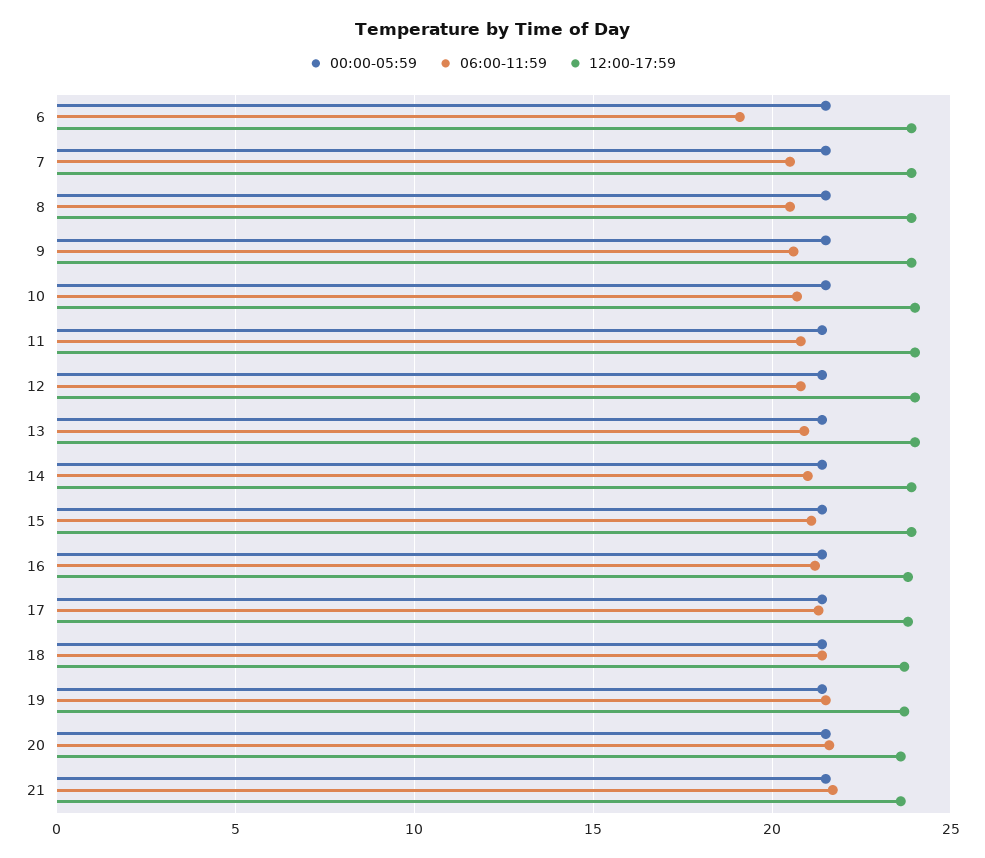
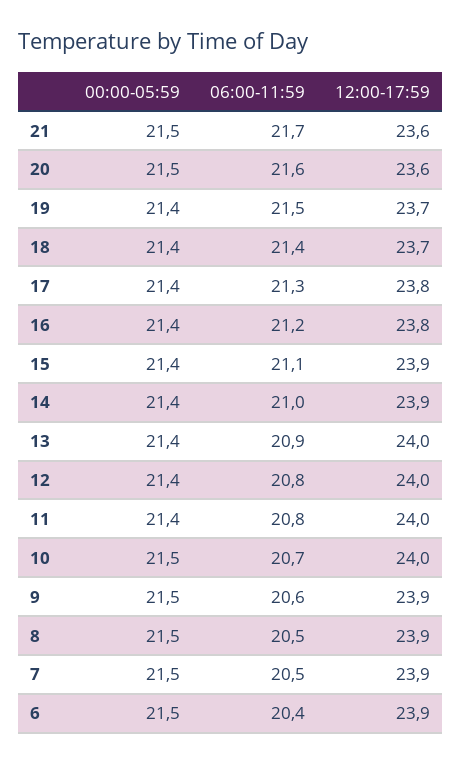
  {
    "00:00-05:59": {
      "6": 21.5,
      "7": 21.5,
      "8": 21.5,
      "9": 21.5,
      "10": 21.5,
      "11": 21.4,
      "12": 21.4,
      "13": 21.4,
      "14": 21.4,
      "15": 21.4,
      "16": 21.4,
      "17": 21.4,
      "18": 21.4,
      "19": 21.4,
      "20": 21.5,
      "21": 21.5
    },
    "06:00-11:59": {
-     "6": 19,
+     "6": 20.4,
      "7": 20.5,
      "8": 20.5,
      "9": 20.6,
      "10": 20.7,
      "11": 20.8,
      "12": 20.8,
      "13": 20.9,
      "14": 21,
      "15": 21.1,
      "16": 21.2,
      "17": 21.3,
      "18": 21.4,
      "19": 21.5,
      "20": 21.6,
      "21": 21.7
    },
    "12:00-17:59": {
      "6": 23.9,
      "7": 23.9,
      "8": 23.9,
      "9": 23.9,
      "10": 24,
      "11": 24,
      "12": 24,
      "13": 24,
      "14": 23.9,
      "15": 23.9,
      "16": 23.8,
      "17": 23.8,
      "18": 23.7,
      "19": 23.7,
      "20": 23.6,
      "21": 23.6
    }
  }

